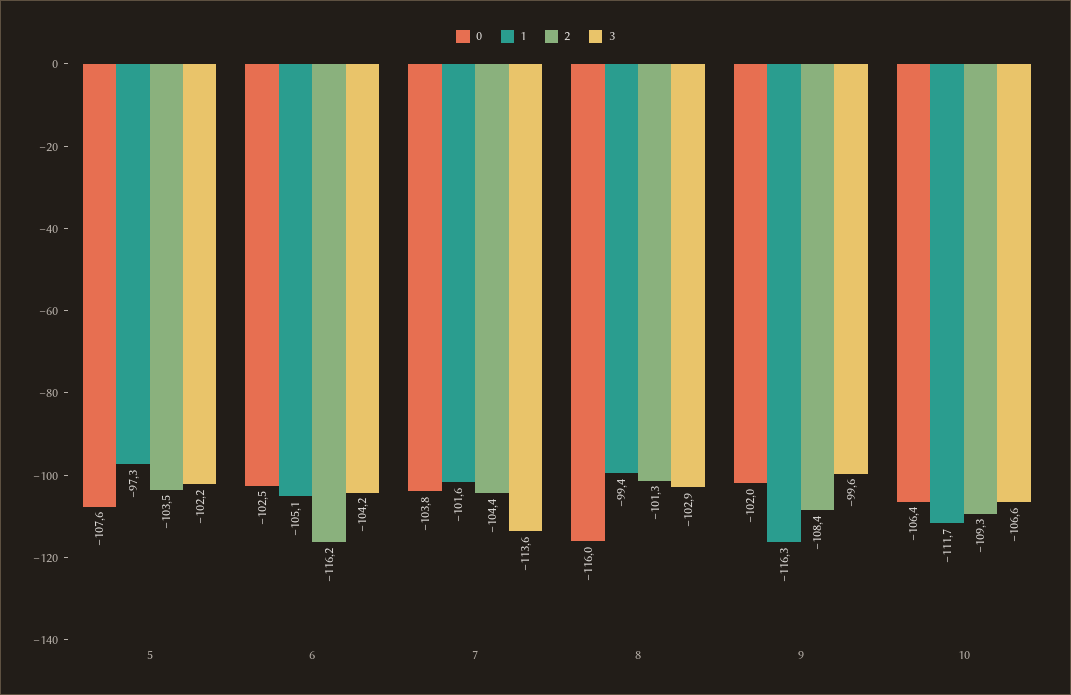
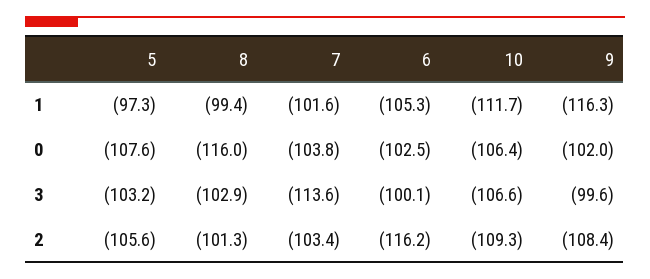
  {
    "0": {
      "5": -107.6,
      "6": -102.5,
      "7": -103.8,
      "8": -116,
      "9": -102,
      "10": -106.4
    },
    "1": {
      "5": -97.3,
-     "6": -105.1,
+     "6": -105.3,
      "7": -101.6,
      "8": -99.4,
      "9": -116.3,
      "10": -111.7
    },
    "2": {
-     "5": -103.5,
+     "5": -105.6,
      "6": -116.2,
-     "7": -104.4,
+     "7": -103.4,
      "8": -101.3,
      "9": -108.4,
      "10": -109.3
    },
    "3": {
-     "5": -102.2,
+     "5": -103.2,
-     "6": -104.2,
+     "6": -100.1,
      "7": -113.6,
      "8": -102.9,
      "9": -99.6,
      "10": -106.6
    }
  }

